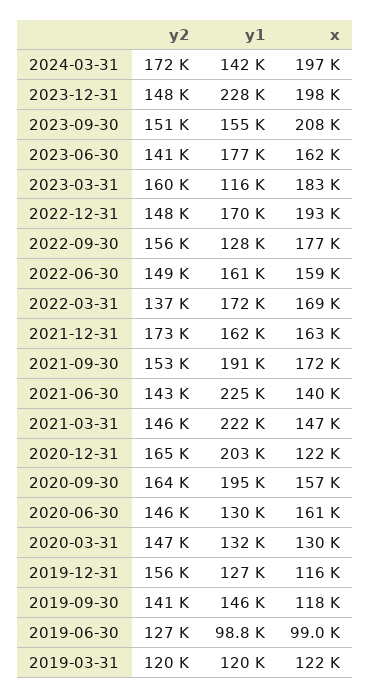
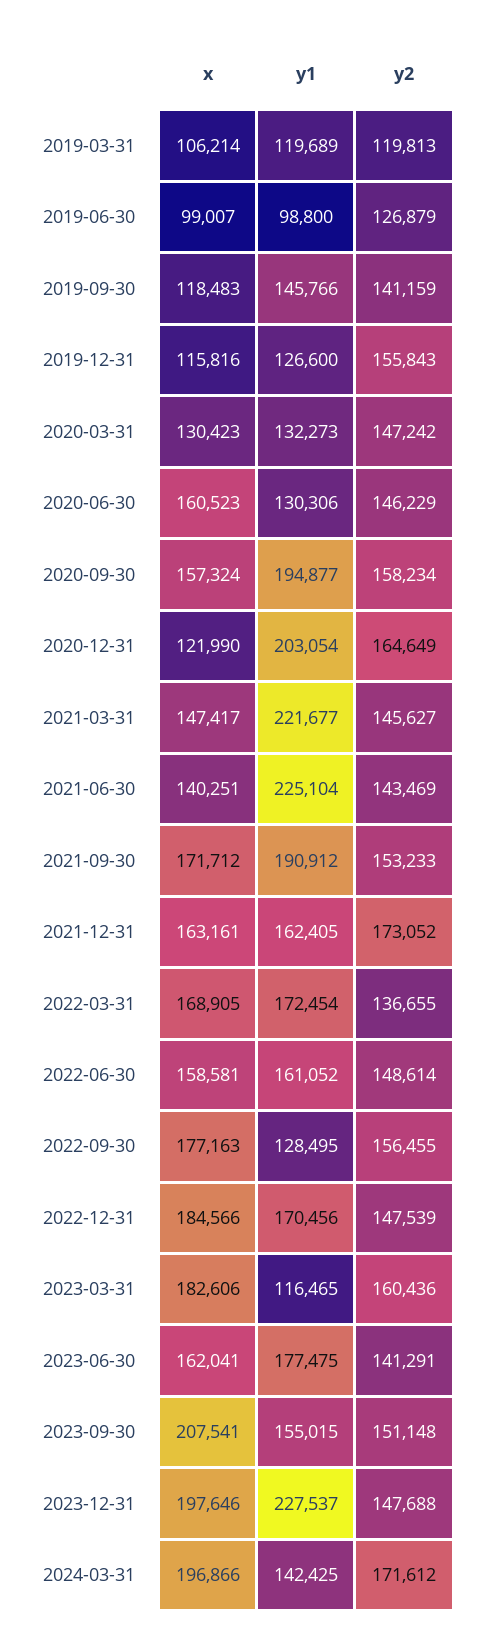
  {
    "y2": {
      "2024-03-31": 171612,
      "2023-12-31": 147688,
      "2023-09-30": 151148,
      "2023-06-30": 141291,
      "2023-03-31": 160436,
      "2022-12-31": 147539,
      "2022-09-30": 156455,
      "2022-06-30": 148614,
      "2022-03-31": 136655,
      "2021-12-31": 173052,
      "2021-09-30": 153233,
      "2021-06-30": 143469,
      "2021-03-31": 145627,
      "2020-12-31": 164649,
-     "2020-09-30": 164000,
+     "2020-09-30": 158234,
      "2020-06-30": 146229,
      "2020-03-31": 147242,
      "2019-12-31": 155843,
      "2019-09-30": 141159,
      "2019-06-30": 126879,
      "2019-03-31": 119813
    },
    "y1": {
      "2024-03-31": 142425,
      "2023-12-31": 227537,
      "2023-09-30": 155015,
      "2023-06-30": 177475,
      "2023-03-31": 116465,
      "2022-12-31": 170456,
      "2022-09-30": 128495,
      "2022-06-30": 161052,
      "2022-03-31": 172454,
      "2021-12-31": 162405,
      "2021-09-30": 190912,
      "2021-06-30": 225104,
      "2021-03-31": 221677,
      "2020-12-31": 203054,
      "2020-09-30": 194877,
      "2020-06-30": 130306,
      "2020-03-31": 132273,
      "2019-12-31": 126600,
      "2019-09-30": 145766,
      "2019-06-30": 98800,
      "2019-03-31": 119689
    },
    "x": {
      "2024-03-31": 196866,
      "2023-12-31": 197646,
      "2023-09-30": 207541,
      "2023-06-30": 162041,
      "2023-03-31": 182606,
-     "2022-12-31": 193000,
+     "2022-12-31": 184566,
      "2022-09-30": 177163,
      "2022-06-30": 158581,
      "2022-03-31": 168905,
      "2021-12-31": 163161,
      "2021-09-30": 171712,
      "2021-06-30": 140251,
      "2021-03-31": 147417,
      "2020-12-31": 121990,
      "2020-09-30": 157324,
      "2020-06-30": 160523,
      "2020-03-31": 130423,
      "2019-12-31": 115816,
      "2019-09-30": 118483,
      "2019-06-30": 99007,
-     "2019-03-31": 122000
+     "2019-03-31": 106214
    }
  }

